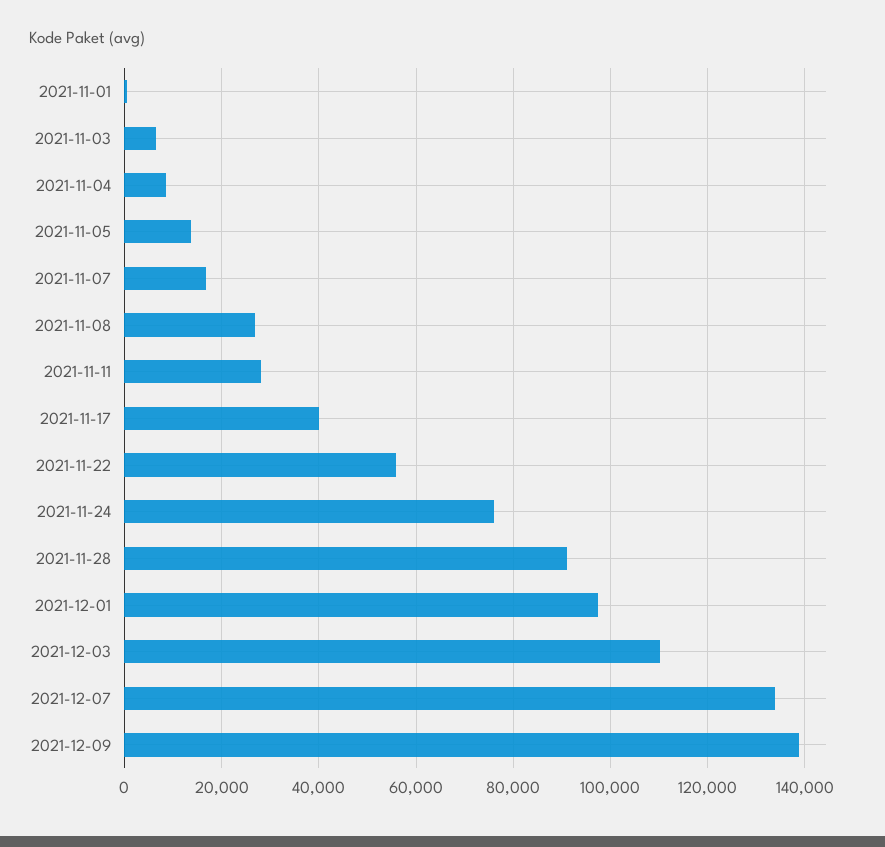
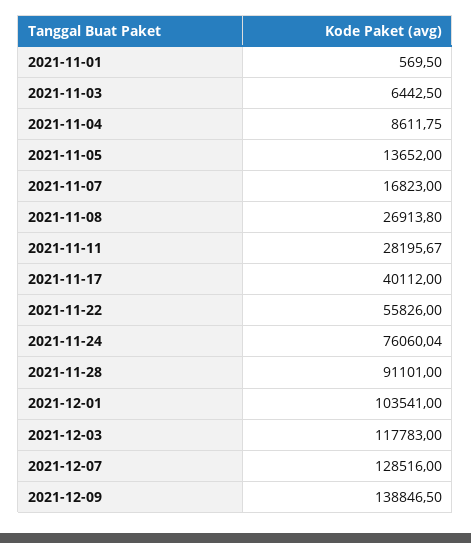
  {
    "2021-11-01": 569.5,
    "2021-11-03": 6442.5,
    "2021-11-04": 8611.75,
    "2021-11-05": 13652,
    "2021-11-07": 16823,
    "2021-11-08": 26913.8,
    "2021-11-11": 28195.67,
    "2021-11-17": 40112,
    "2021-11-22": 55826,
    "2021-11-24": 76060.04,
    "2021-11-28": 91101,
-   "2021-12-01": 98000,
+   "2021-12-01": 103541,
-   "2021-12-03": 110000,
+   "2021-12-03": 117783,
-   "2021-12-07": 134000,
+   "2021-12-07": 128516,
    "2021-12-09": 138846.5
  }

